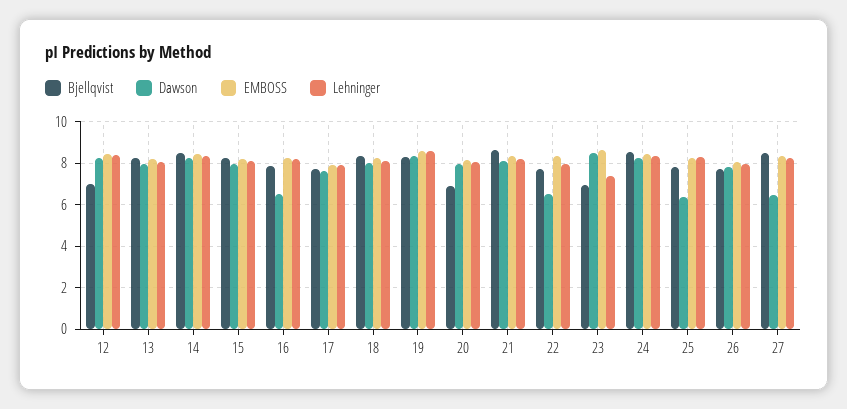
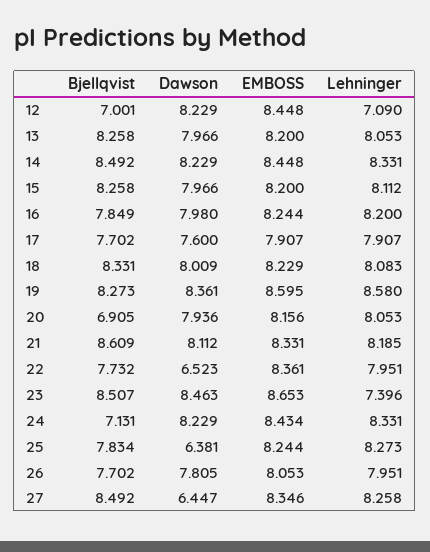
  {
    "Bjellqvist": {
      "12": 7.001,
      "13": 8.258,
      "14": 8.492,
      "15": 8.258,
      "16": 7.849,
      "17": 7.702,
      "18": 8.331,
      "19": 8.273,
      "20": 6.905,
      "21": 8.609,
      "22": 7.732,
-     "23": 7,
+     "23": 8.507,
-     "24": 8.5,
+     "24": 7.131,
      "25": 7.834,
      "26": 7.702,
      "27": 8.492
    },
    "Dawson": {
      "12": 8.229,
      "13": 7.966,
      "14": 8.229,
      "15": 7.966,
-     "16": 6.5,
+     "16": 7.98,
      "17": 7.6,
      "18": 8.009,
      "19": 8.361,
      "20": 7.936,
      "21": 8.112,
      "22": 6.523,
      "23": 8.463,
      "24": 8.229,
      "25": 6.381,
      "26": 7.805,
      "27": 6.447
    },
    "EMBOSS": {
      "12": 8.448,
      "13": 8.2,
      "14": 8.448,
      "15": 8.2,
      "16": 8.244,
      "17": 7.907,
      "18": 8.229,
      "19": 8.595,
      "20": 8.156,
      "21": 8.331,
      "22": 8.361,
      "23": 8.653,
      "24": 8.434,
      "25": 8.244,
      "26": 8.053,
      "27": 8.346
    },
    "Lehninger": {
-     "12": 8.5,
+     "12": 7.09,
      "13": 8.053,
      "14": 8.331,
      "15": 8.112,
      "16": 8.2,
      "17": 7.907,
      "18": 8.083,
      "19": 8.58,
      "20": 8.053,
      "21": 8.185,
      "22": 7.951,
      "23": 7.396,
      "24": 8.331,
      "25": 8.273,
      "26": 7.951,
      "27": 8.258
    }
  }

